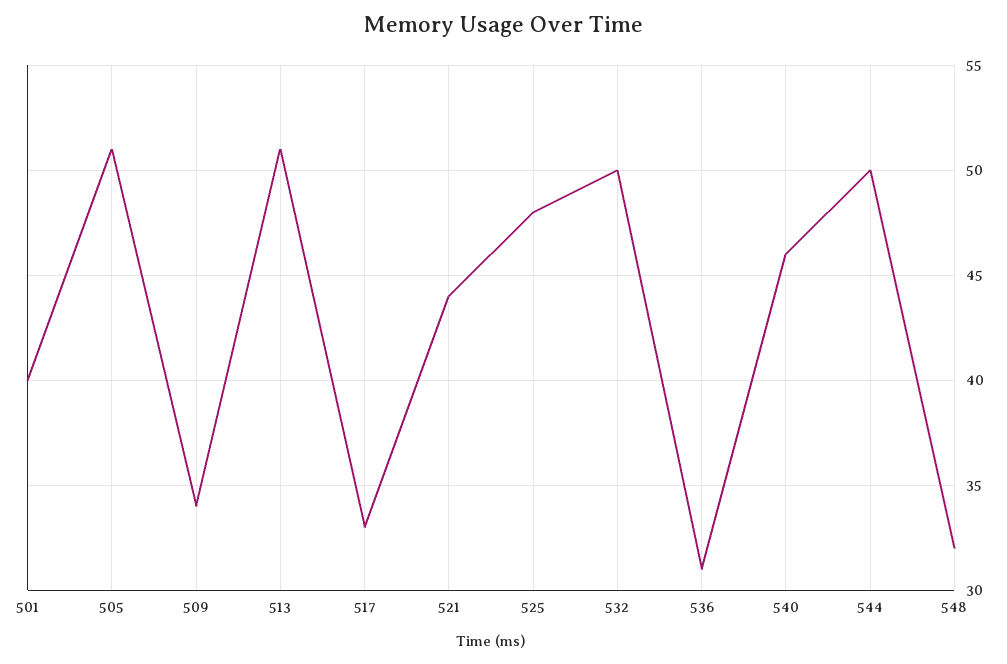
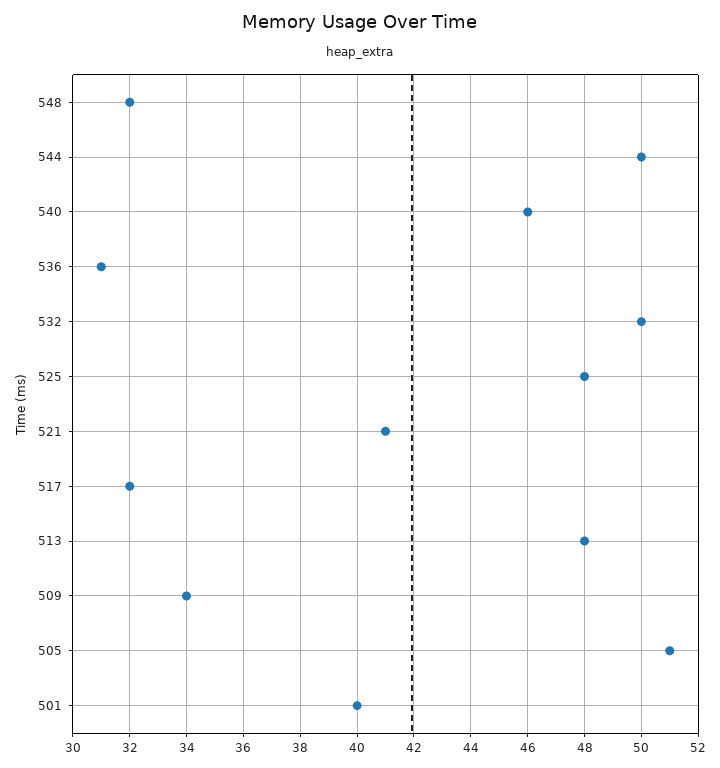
  {
    "501": 40,
    "505": 51,
    "509": 34,
-   "513": 51,
+   "513": 48,
-   "517": 33,
+   "517": 32,
-   "521": 44,
+   "521": 41,
    "525": 48,
    "532": 50,
    "536": 31,
    "540": 46,
    "544": 50,
    "548": 32
  }

